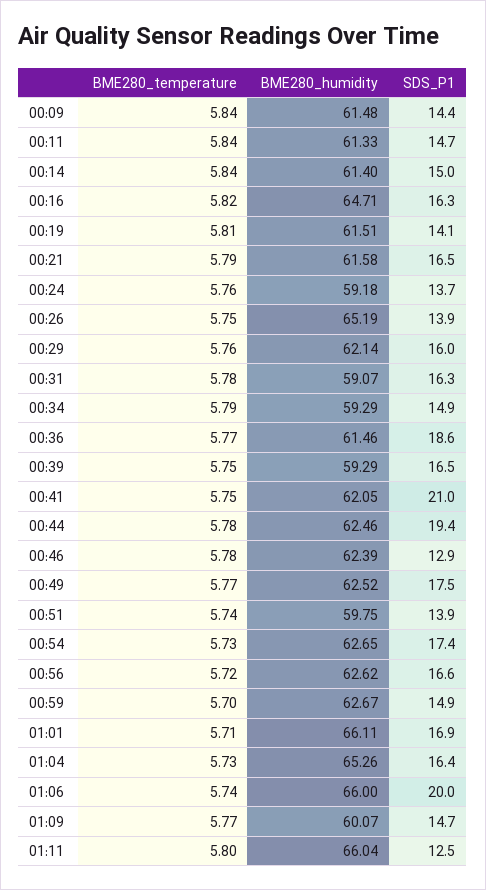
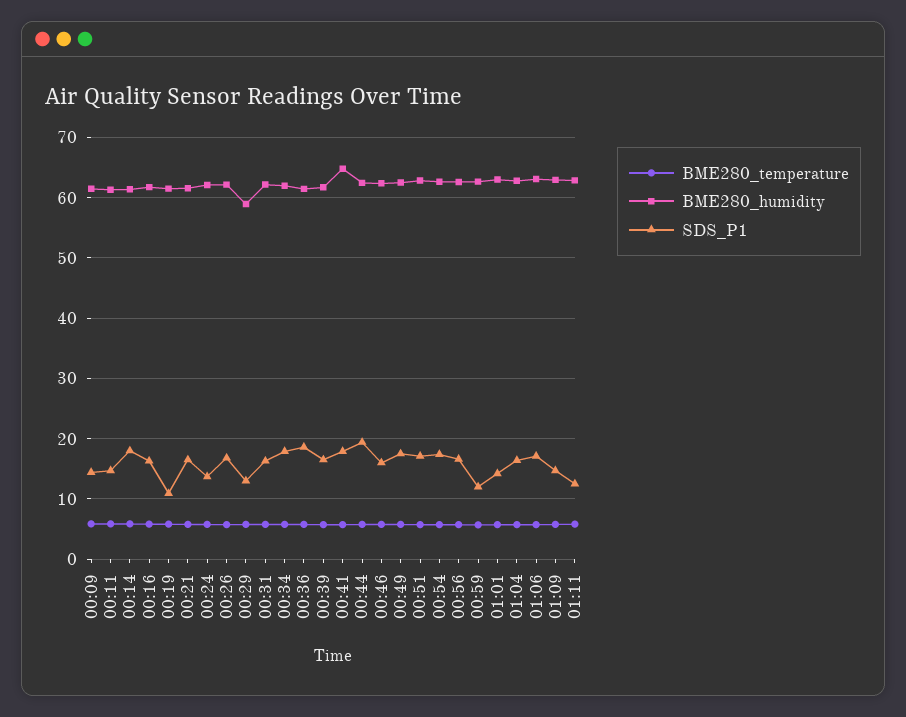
  {
    "BME280_temperature": {
      "00:09": 5.84,
      "00:11": 5.84,
      "00:14": 5.84,
      "00:16": 5.82,
      "00:19": 5.81,
      "00:21": 5.79,
      "00:24": 5.76,
      "00:26": 5.75,
      "00:29": 5.76,
      "00:31": 5.78,
      "00:34": 5.79,
      "00:36": 5.77,
      "00:39": 5.75,
      "00:41": 5.75,
      "00:44": 5.78,
      "00:46": 5.78,
      "00:49": 5.77,
      "00:51": 5.74,
      "00:54": 5.73,
      "00:56": 5.72,
      "00:59": 5.7,
      "01:01": 5.71,
      "01:04": 5.73,
      "01:06": 5.74,
      "01:09": 5.77,
      "01:11": 5.8
    },
    "BME280_humidity": {
      "00:09": 61.48,
      "00:11": 61.33,
      "00:14": 61.4,
-     "00:16": 64.71,
+     "00:16": 62,
      "00:19": 61.51,
      "00:21": 61.58,
-     "00:24": 59.18,
+     "00:24": 62,
-     "00:26": 65.19,
+     "00:26": 62,
-     "00:29": 62.14,
+     "00:29": 59,
-     "00:31": 59.07,
+     "00:31": 62,
-     "00:34": 59.29,
+     "00:34": 62,
      "00:36": 61.46,
-     "00:39": 59.29,
+     "00:39": 62,
-     "00:41": 62.05,
+     "00:41": 65,
      "00:44": 62.46,
      "00:46": 62.39,
      "00:49": 62.52,
-     "00:51": 59.75,
+     "00:51": 63,
      "00:54": 62.65,
      "00:56": 62.62,
      "00:59": 62.67,
-     "01:01": 66.11,
+     "01:01": 63,
-     "01:04": 65.26,
+     "01:04": 63,
-     "01:06": 66,
+     "01:06": 63,
-     "01:09": 60.07,
+     "01:09": 63,
-     "01:11": 66.04
+     "01:11": 63
    },
    "SDS_P1": {
      "00:09": 14.4,
      "00:11": 14.7,
-     "00:14": 15,
+     "00:14": 18,
      "00:16": 16.3,
-     "00:19": 14.1,
+     "00:19": 11,
      "00:21": 16.5,
      "00:24": 13.7,
-     "00:26": 13.9,
+     "00:26": 17,
-     "00:29": 16,
+     "00:29": 13,
      "00:31": 16.3,
-     "00:34": 14.9,
+     "00:34": 18,
      "00:36": 18.6,
      "00:39": 16.5,
-     "00:41": 21,
+     "00:41": 18,
      "00:44": 19.4,
-     "00:46": 12.9,
+     "00:46": 16,
      "00:49": 17.5,
-     "00:51": 13.9,
+     "00:51": 17,
      "00:54": 17.4,
      "00:56": 16.6,
-     "00:59": 14.9,
+     "00:59": 12,
-     "01:01": 16.9,
+     "01:01": 14,
      "01:04": 16.4,
-     "01:06": 20,
+     "01:06": 17,
      "01:09": 14.7,
      "01:11": 12.5
    }
  }

